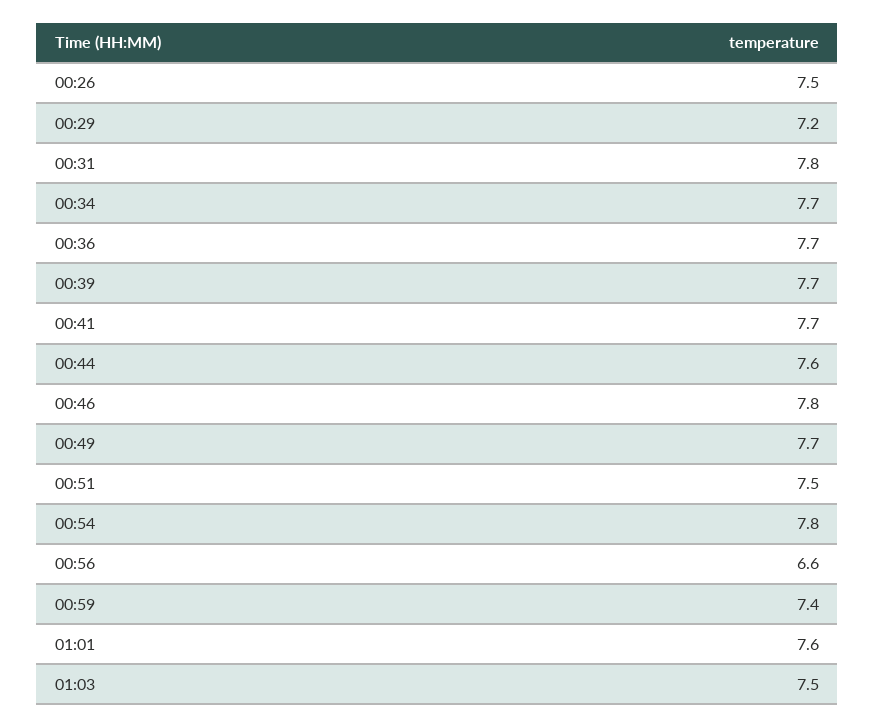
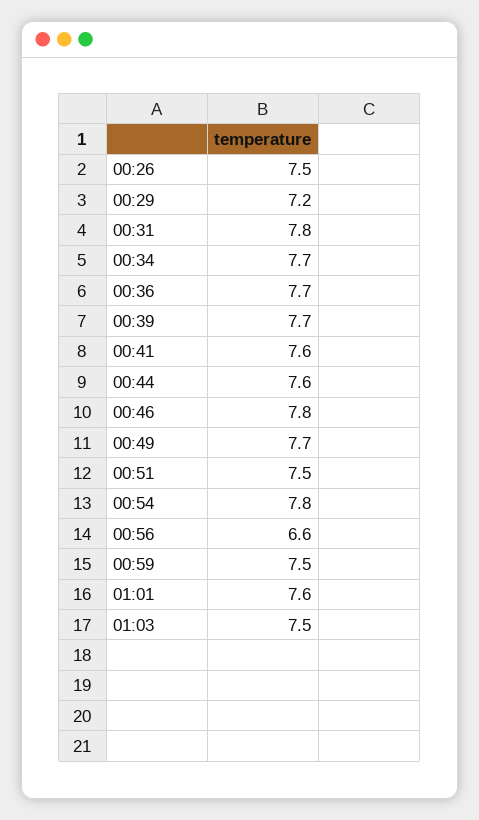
  {
    "00:26": 7.5,
    "00:29": 7.2,
    "00:31": 7.8,
    "00:34": 7.7,
    "00:36": 7.7,
    "00:39": 7.7,
-   "00:41": 7.7,
+   "00:41": 7.6,
    "00:44": 7.6,
    "00:46": 7.8,
    "00:49": 7.7,
    "00:51": 7.5,
    "00:54": 7.8,
    "00:56": 6.6,
-   "00:59": 7.4,
+   "00:59": 7.5,
    "01:01": 7.6,
    "01:03": 7.5
  }

